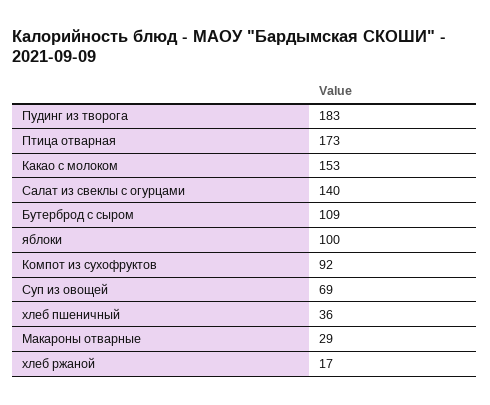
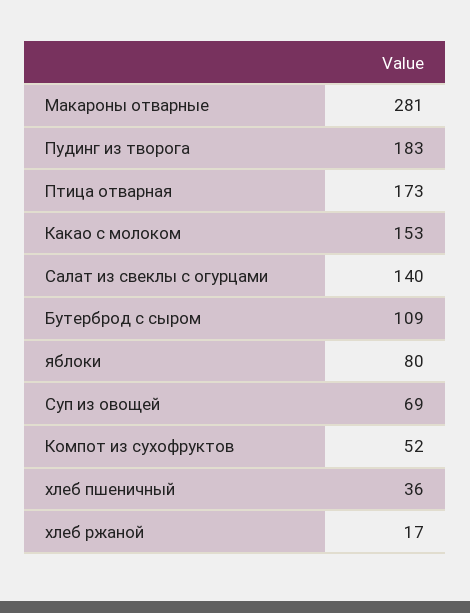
  {
    "Пудинг из творога": 183,
    "Птица отварная": 173,
    "Какао с молоком": 153,
    "Салат из свеклы с огурцами": 140,
    "Бутерброд с сыром": 109,
-   "яблоки": 100,
+   "яблоки": 80,
-   "Компот из сухофруктов": 92,
+   "Компот из сухофруктов": 52,
    "Суп из овощей": 69,
    "хлеб пшеничный": 36,
-   "Макароны отварные": 29,
+   "Макароны отварные": 281,
    "хлеб ржаной": 17
  }

